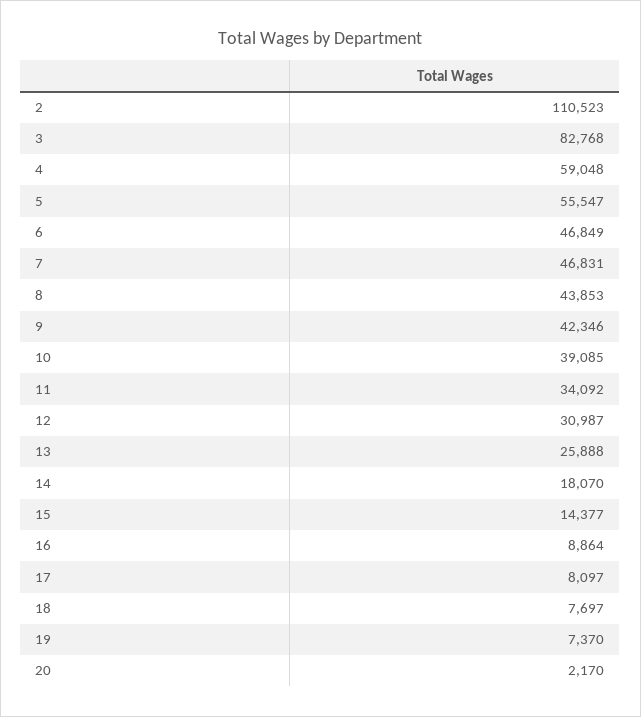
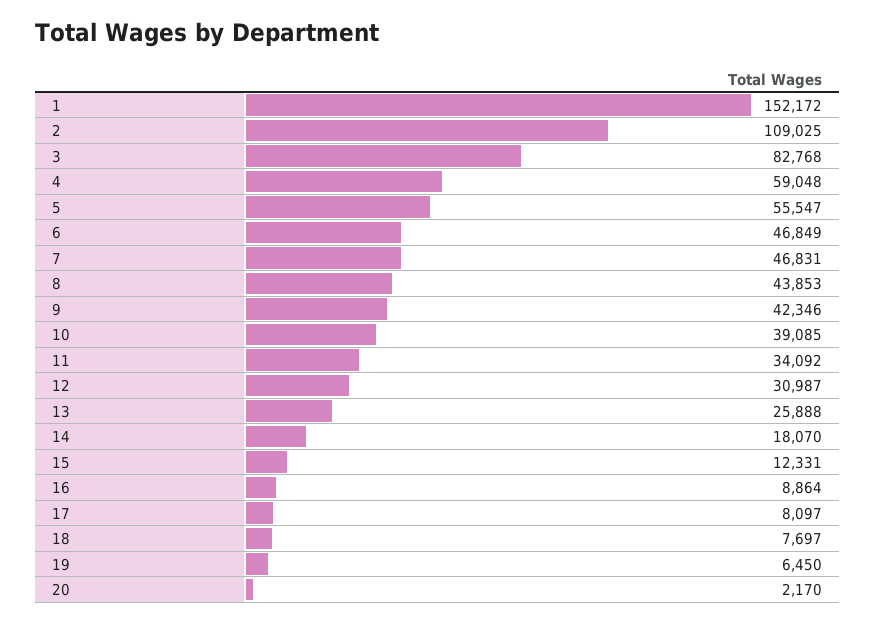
  {
-   "2": 110523,
+   "2": 109025,
    "3": 82768,
    "4": 59048,
    "5": 55547,
    "6": 46849,
    "7": 46831,
    "8": 43853,
    "9": 42346,
    "10": 39085,
    "11": 34092,
    "12": 30987,
    "13": 25888,
    "14": 18070,
-   "15": 14377,
+   "15": 12331,
    "16": 8864,
    "17": 8097,
    "18": 7697,
-   "19": 7370,
+   "19": 6450,
-   "20": 2170
+   "20": 2170,
+   "1": 152172
  }

